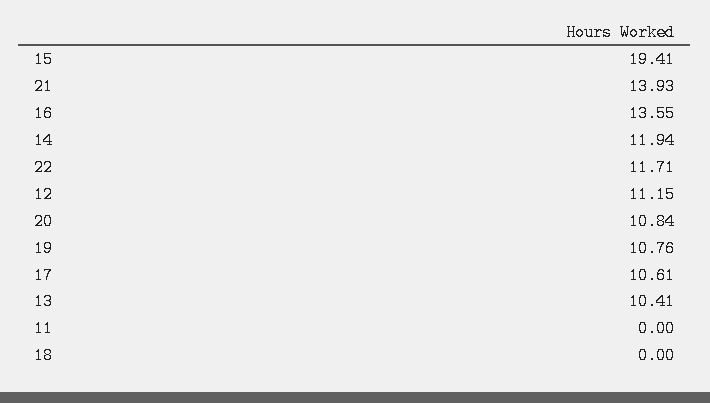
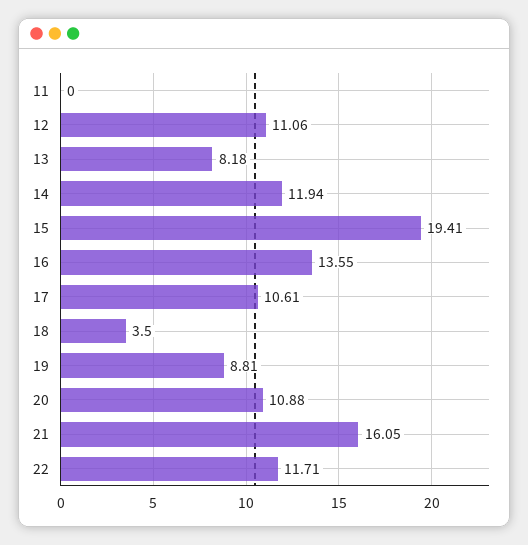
  {
    "15": 19.41,
-   "21": 13.93,
+   "21": 16.05,
    "16": 13.55,
    "14": 11.94,
    "22": 11.71,
-   "12": 11.15,
+   "12": 11.06,
-   "20": 10.84,
+   "20": 10.88,
-   "19": 10.76,
+   "19": 8.81,
    "17": 10.61,
-   "13": 10.41,
+   "13": 8.18,
    "11": 0,
-   "18": 0
+   "18": 3.5
  }

